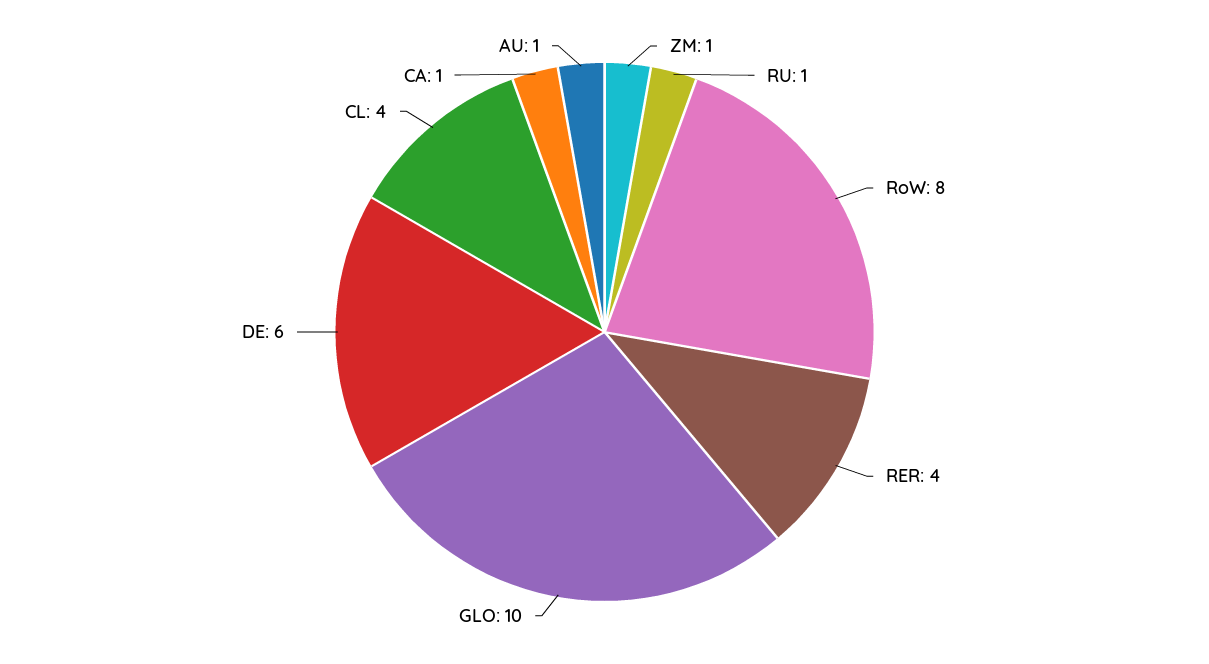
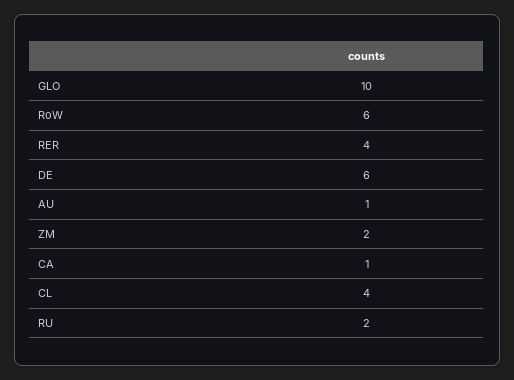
  {
-   "ZM": 1,
+   "ZM": 2,
-   "RU": 1,
+   "RU": 2,
-   "RoW": 8,
+   "RoW": 6,
    "RER": 4,
    "GLO": 10,
    "DE": 6,
    "CL": 4,
    "CA": 1,
    "AU": 1
  }

